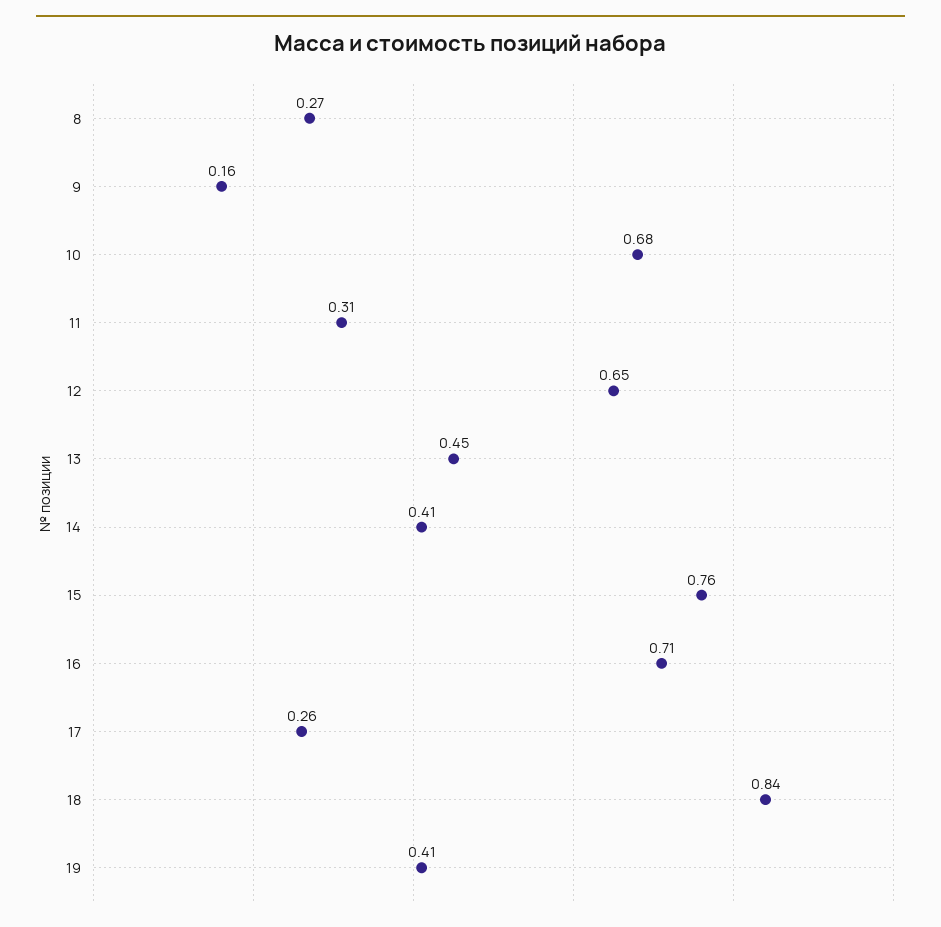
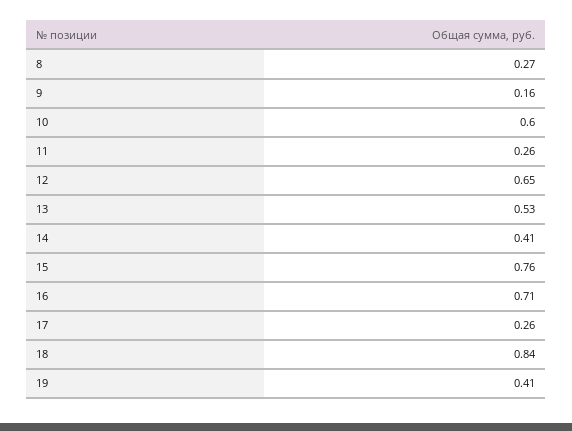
  {
    "8": 0.27,
    "9": 0.16,
-   "10": 0.68,
+   "10": 0.6,
-   "11": 0.31,
+   "11": 0.26,
    "12": 0.65,
-   "13": 0.45,
+   "13": 0.53,
    "14": 0.41,
    "15": 0.76,
    "16": 0.71,
    "17": 0.26,
    "18": 0.84,
    "19": 0.41
  }

